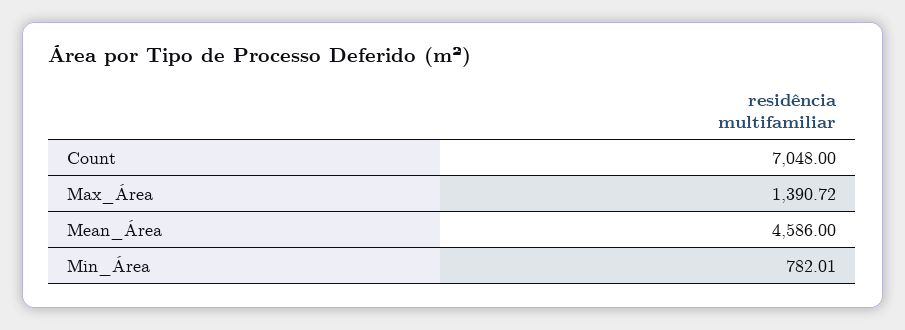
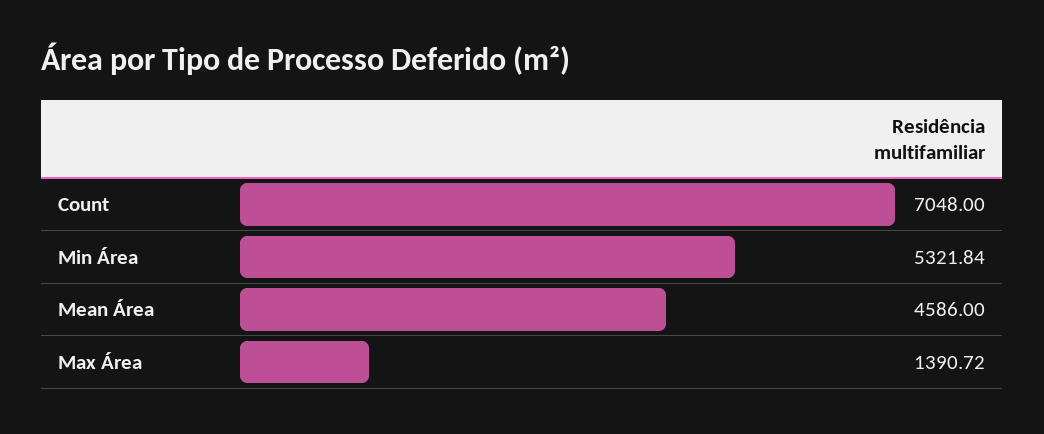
  {
    "Count": 7048,
    "Max_Área": 1390.72,
    "Mean_Área": 4586,
-   "Min_Área": 782.01
+   "Min_Área": 5321.84
  }

